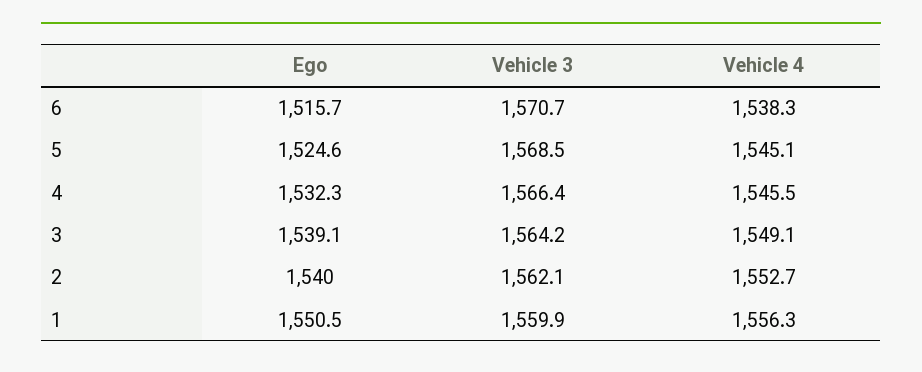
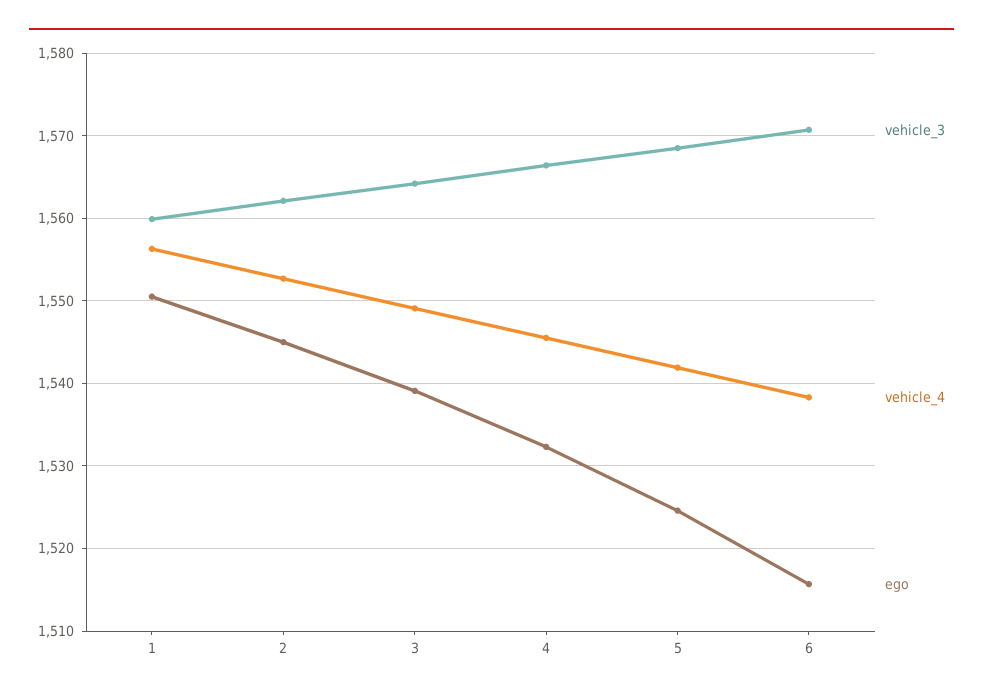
  {
    "Ego": {
      "6": 1515.7,
      "5": 1524.6,
      "4": 1532.3,
      "3": 1539.1,
-     "2": 1540,
+     "2": 1545,
      "1": 1550.5
    },
    "Vehicle 3": {
      "6": 1570.7,
      "5": 1568.5,
      "4": 1566.4,
      "3": 1564.2,
      "2": 1562.1,
      "1": 1559.9
    },
    "Vehicle 4": {
      "6": 1538.3,
-     "5": 1545.1,
+     "5": 1542,
      "4": 1545.5,
      "3": 1549.1,
      "2": 1552.7,
      "1": 1556.3
    }
  }

